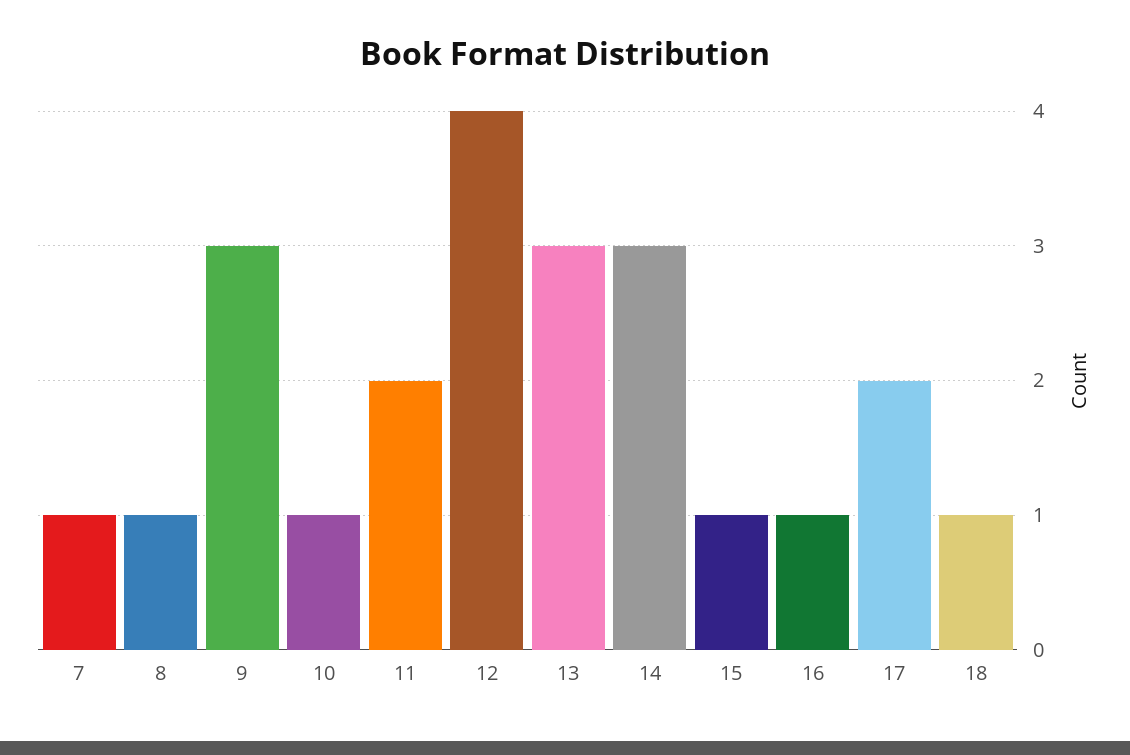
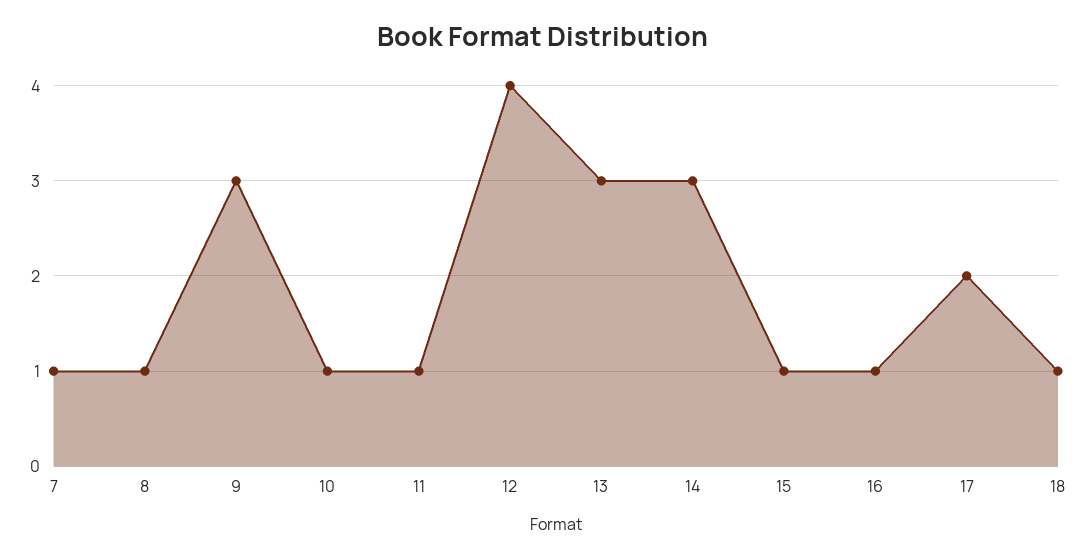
  {
    "7": 1,
    "8": 1,
    "9": 3,
    "10": 1,
-   "11": 2,
+   "11": 1,
    "12": 4,
    "13": 3,
    "14": 3,
    "15": 1,
    "16": 1,
    "17": 2,
    "18": 1
  }

